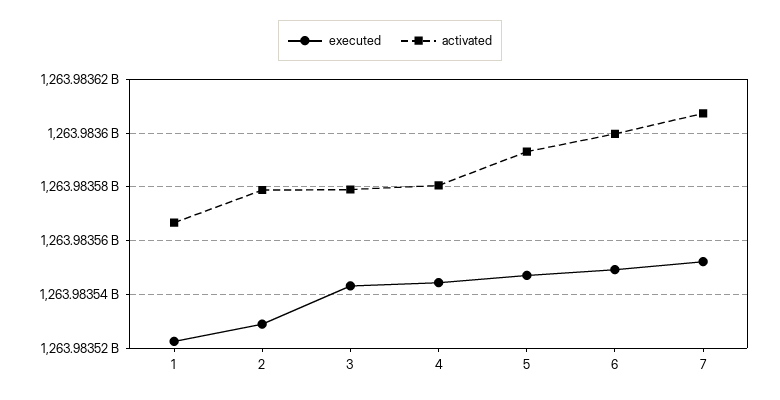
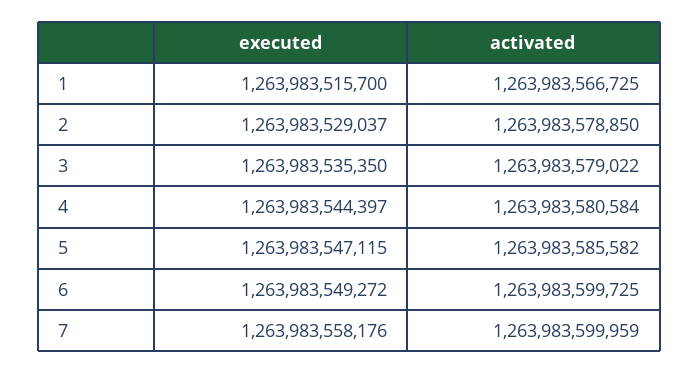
  {
    "executed": {
-     "1": 1263983522500,
+     "1": 1263983515700,
      "2": 1263983529037,
-     "3": 1263983542500,
+     "3": 1263983535350,
      "4": 1263983544397,
      "5": 1263983547115,
      "6": 1263983549272,
-     "7": 1263983552500
+     "7": 1263983558176
    },
    "activated": {
      "1": 1263983566725,
      "2": 1263983578850,
      "3": 1263983579022,
      "4": 1263983580584,
-     "5": 1263983592500,
+     "5": 1263983585582,
      "6": 1263983599725,
-     "7": 1263983607500
+     "7": 1263983599959
    }
  }

